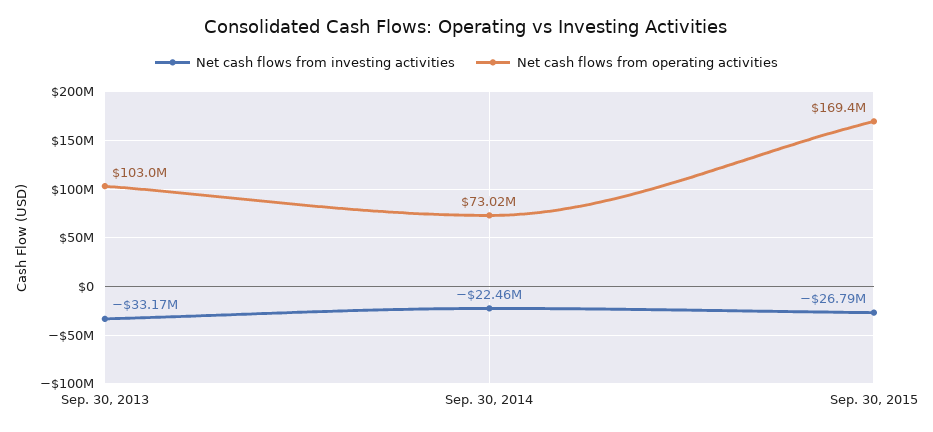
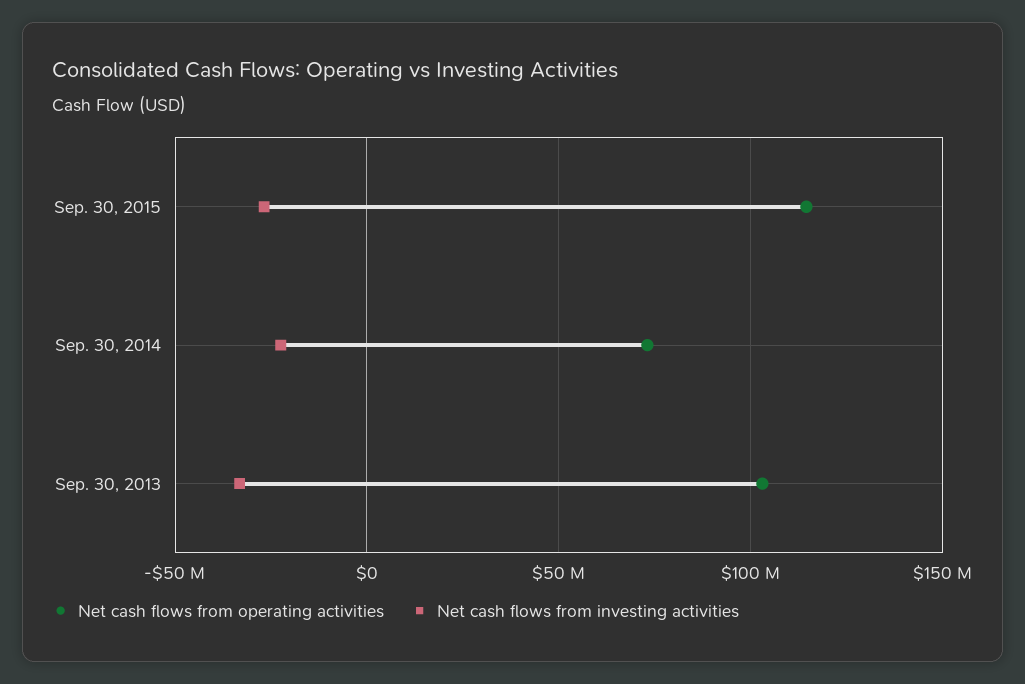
  {
    "Net cash flows from investing activities": {
      "Sep. 30, 2013": -33170000,
      "Sep. 30, 2014": -22460000,
      "Sep. 30, 2015": -26790000
    },
    "Net cash flows from operating activities": {
      "Sep. 30, 2013": 103000000,
      "Sep. 30, 2014": 73020000,
-     "Sep. 30, 2015": 169400000
+     "Sep. 30, 2015": 115000000
    }
  }

